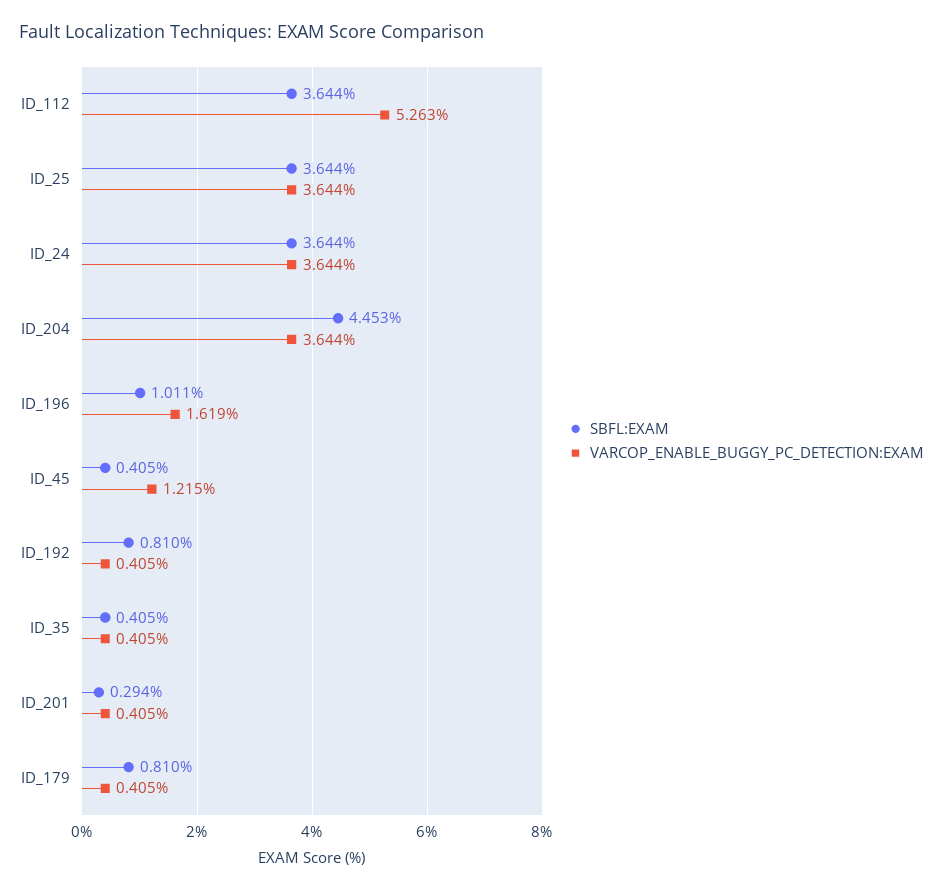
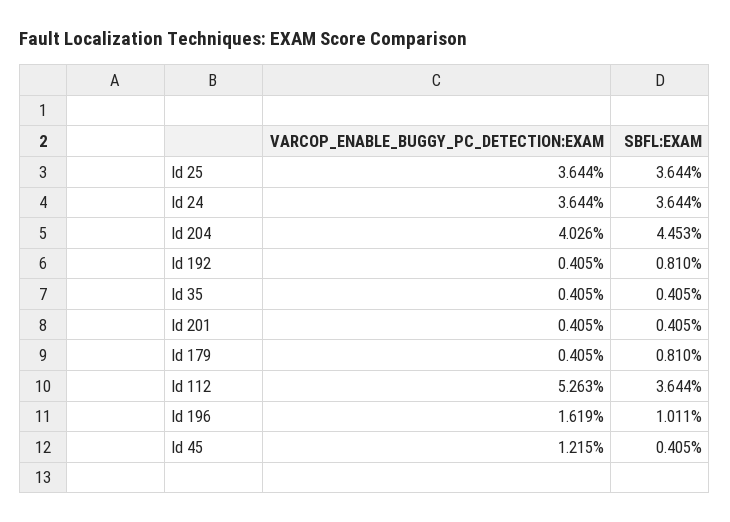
  {
    "SBFL:EXAM": {
      "ID_112": 3.644,
      "ID_25": 3.644,
      "ID_24": 3.644,
      "ID_204": 4.453,
      "ID_196": 1.011,
      "ID_45": 0.405,
      "ID_192": 0.81,
      "ID_35": 0.405,
-     "ID_201": 0.294,
+     "ID_201": 0.405,
      "ID_179": 0.81
    },
    "VARCOP_ENABLE_BUGGY_PC_DETECTION:EXAM": {
      "ID_112": 5.263,
      "ID_25": 3.644,
      "ID_24": 3.644,
-     "ID_204": 3.644,
+     "ID_204": 4.026,
      "ID_196": 1.619,
      "ID_45": 1.215,
      "ID_192": 0.405,
      "ID_35": 0.405,
      "ID_201": 0.405,
      "ID_179": 0.405
    }
  }

